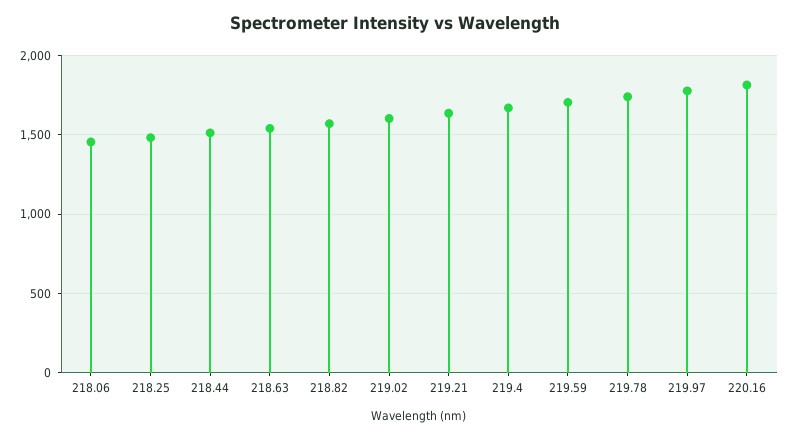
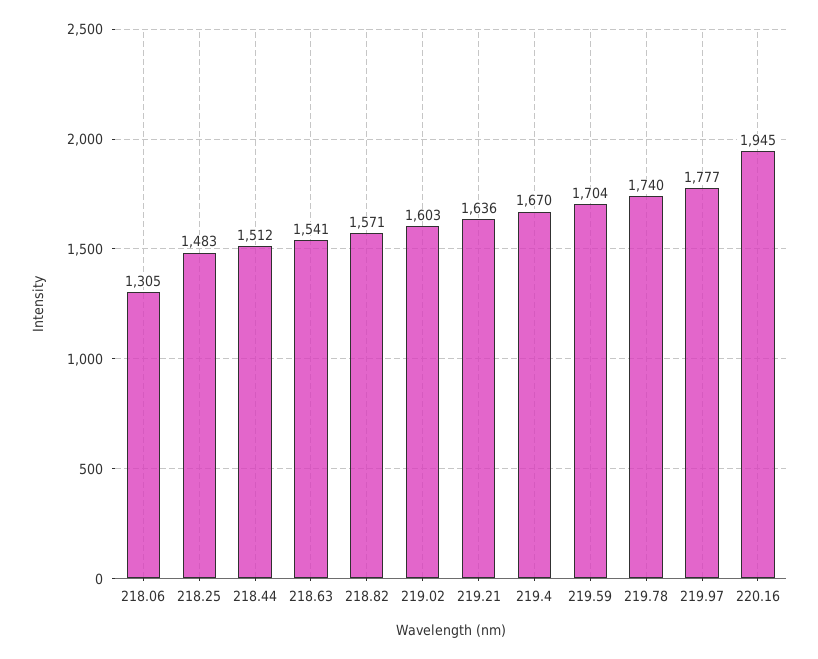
  {
-   "218.06": 1450,
+   "218.06": 1305,
    "218.25": 1483,
    "218.44": 1512,
    "218.63": 1541,
    "218.82": 1571,
    "219.02": 1603,
    "219.21": 1636,
    "219.4": 1670,
    "219.59": 1704,
    "219.78": 1740,
    "219.97": 1777,
-   "220.16": 1800
+   "220.16": 1945
  }

